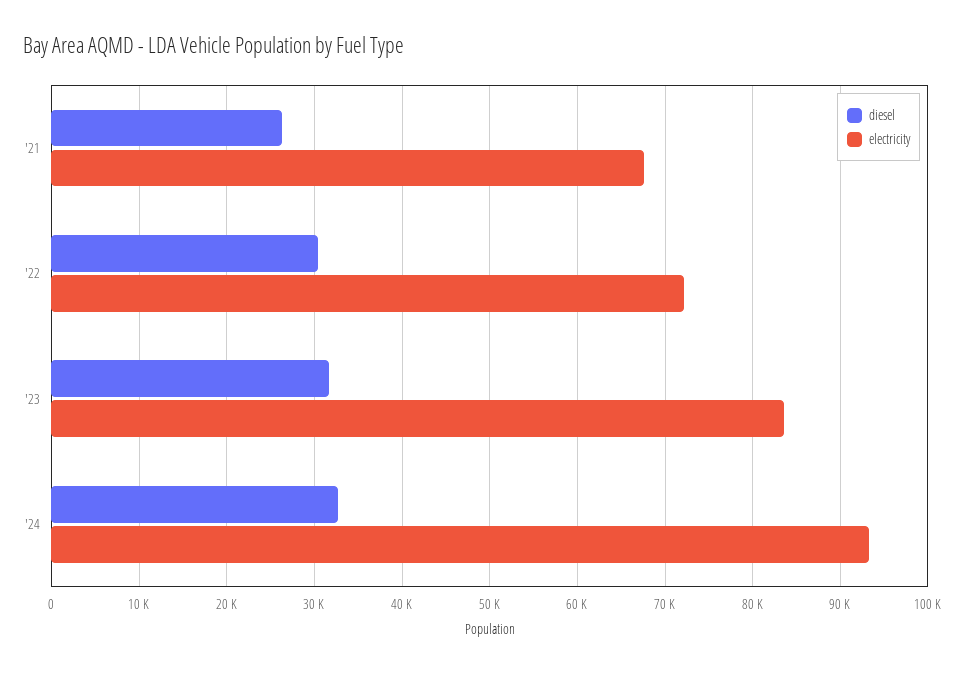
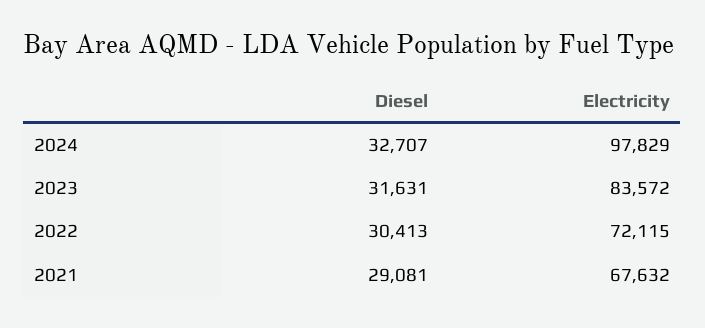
  {
    "diesel": {
-     "'21": 26000,
+     "'21": 29081,
      "'22": 30413,
      "'23": 31631,
      "'24": 32707
    },
    "electricity": {
      "'21": 67632,
      "'22": 72115,
      "'23": 83572,
-     "'24": 93000
+     "'24": 97829
    }
  }

